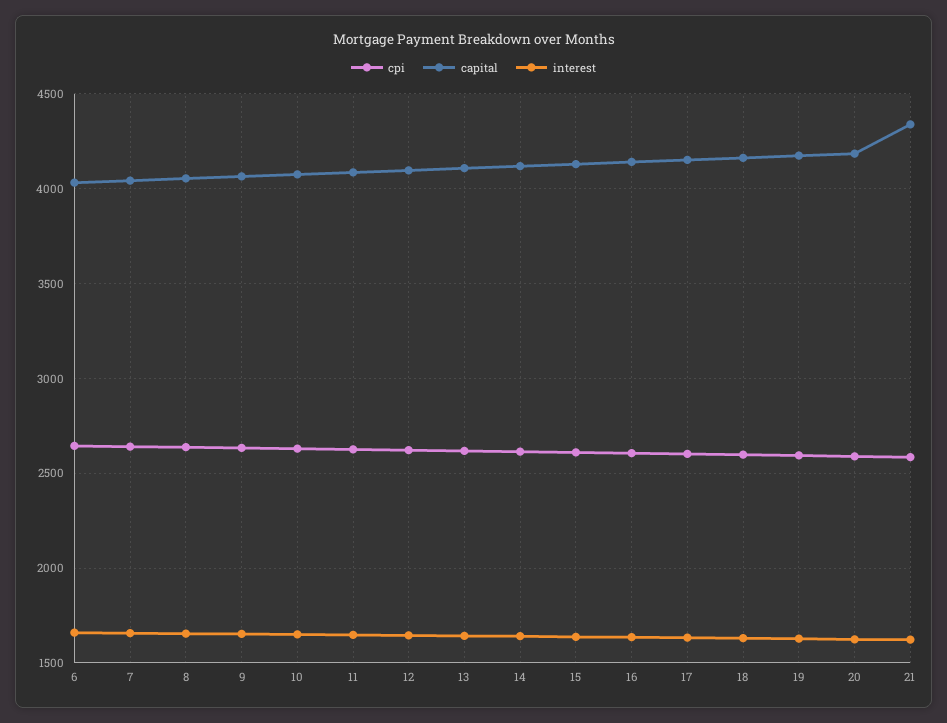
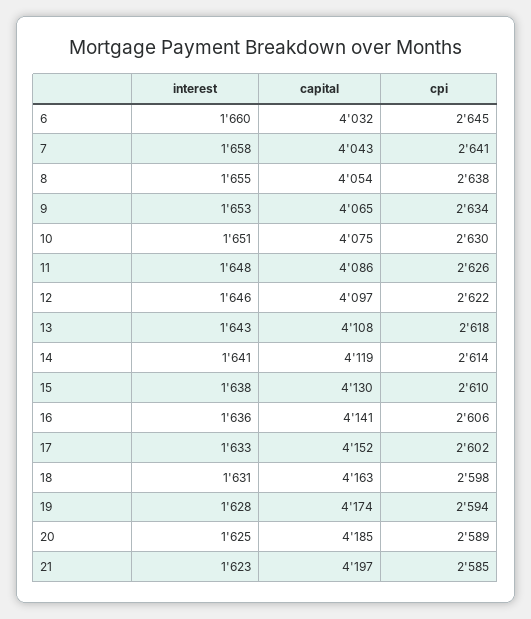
  {
    "cpi": {
      "6": 2645,
      "7": 2641,
      "8": 2638,
      "9": 2634,
      "10": 2630,
      "11": 2626,
      "12": 2622,
      "13": 2618,
      "14": 2614,
      "15": 2610,
      "16": 2606,
      "17": 2602,
      "18": 2598,
      "19": 2594,
      "20": 2589,
      "21": 2585
    },
    "capital": {
      "6": 4032,
      "7": 4043,
      "8": 4054,
      "9": 4065,
      "10": 4075,
      "11": 4086,
      "12": 4097,
      "13": 4108,
      "14": 4119,
      "15": 4130,
      "16": 4141,
      "17": 4152,
      "18": 4163,
      "19": 4174,
      "20": 4185,
-     "21": 4350
+     "21": 4197
    },
    "interest": {
      "6": 1660,
      "7": 1658,
      "8": 1655,
      "9": 1653,
      "10": 1651,
      "11": 1648,
      "12": 1646,
      "13": 1643,
      "14": 1641,
      "15": 1638,
      "16": 1636,
      "17": 1633,
      "18": 1631,
      "19": 1628,
      "20": 1625,
      "21": 1623
    }
  }

